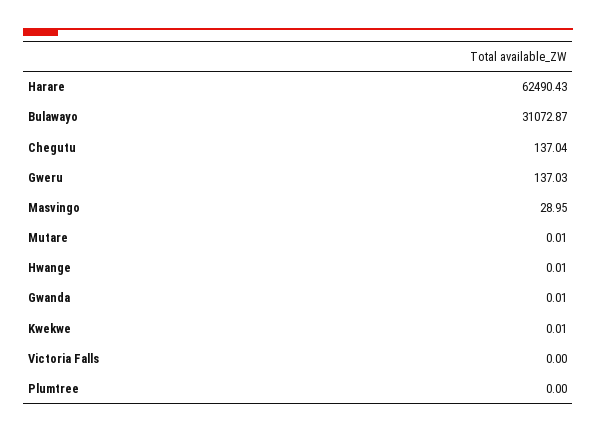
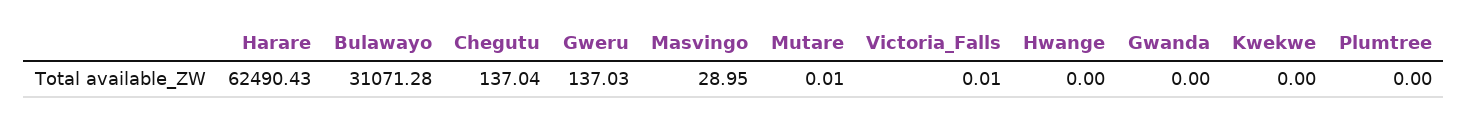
  {
    "Harare": 62490.43,
-   "Bulawayo": 31072.87,
+   "Bulawayo": 31071.28,
    "Chegutu": 137.04,
    "Gweru": 137.03,
    "Masvingo": 28.95,
    "Mutare": 0.01,
-   "Hwange": 0.01,
+   "Hwange": 0,
-   "Gwanda": 0.01,
+   "Gwanda": 0,
-   "Kwekwe": 0.01,
+   "Kwekwe": 0,
-   "Victoria Falls": 0,
+   "Victoria Falls": 0.01,
    "Plumtree": 0
  }

